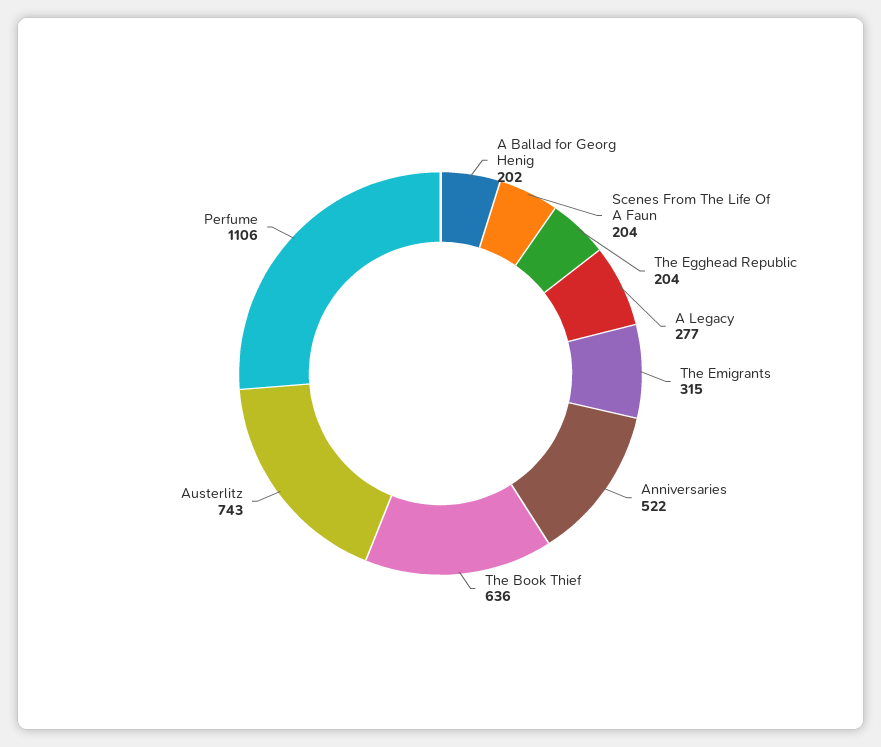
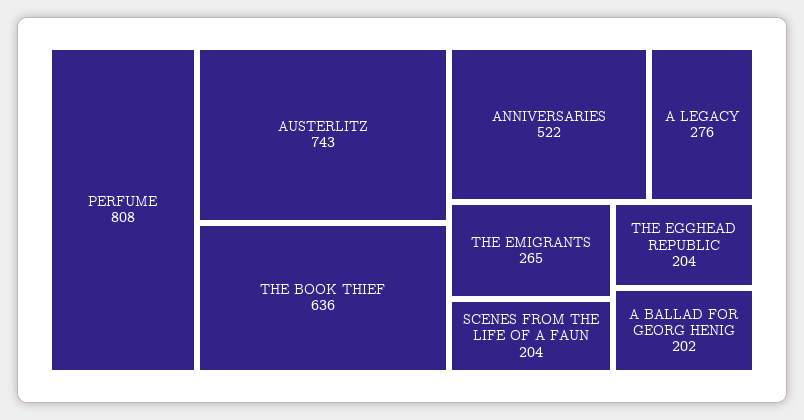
  {
    "A Ballad for Georg Henig": 202,
    "Scenes From The Life Of A Faun": 204,
    "The Egghead Republic": 204,
-   "A Legacy": 277,
+   "A Legacy": 276,
-   "The Emigrants": 315,
+   "The Emigrants": 265,
    "Anniversaries": 522,
    "The Book Thief": 636,
    "Austerlitz": 743,
-   "Perfume": 1106
+   "Perfume": 808
  }

